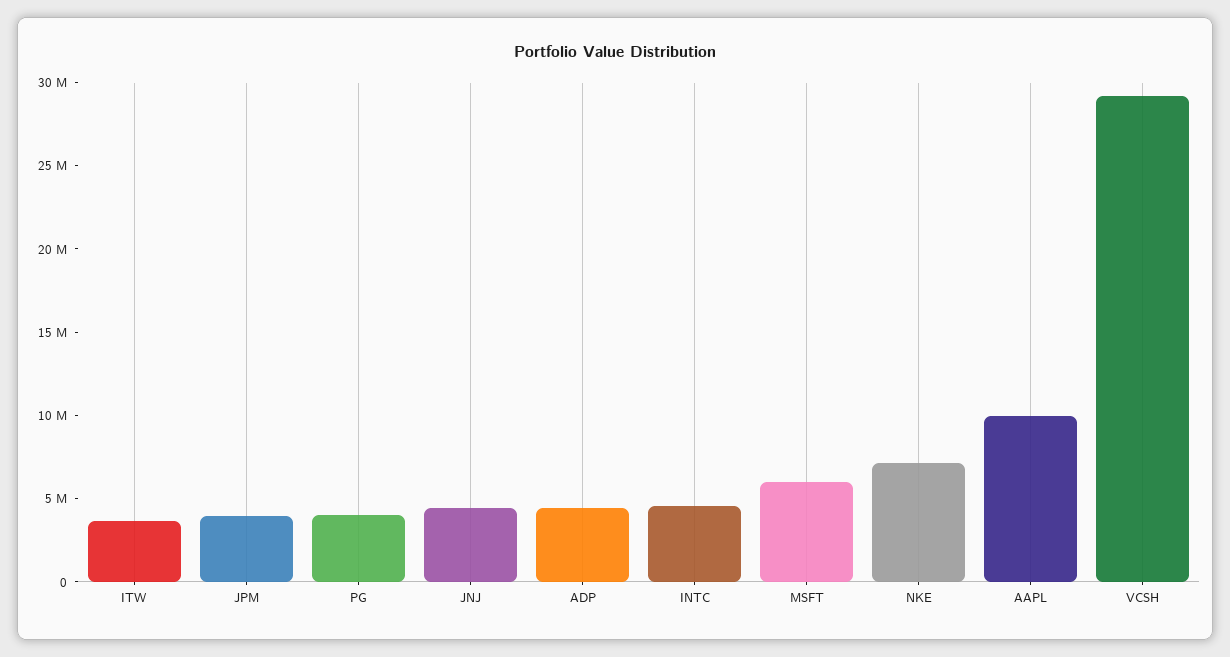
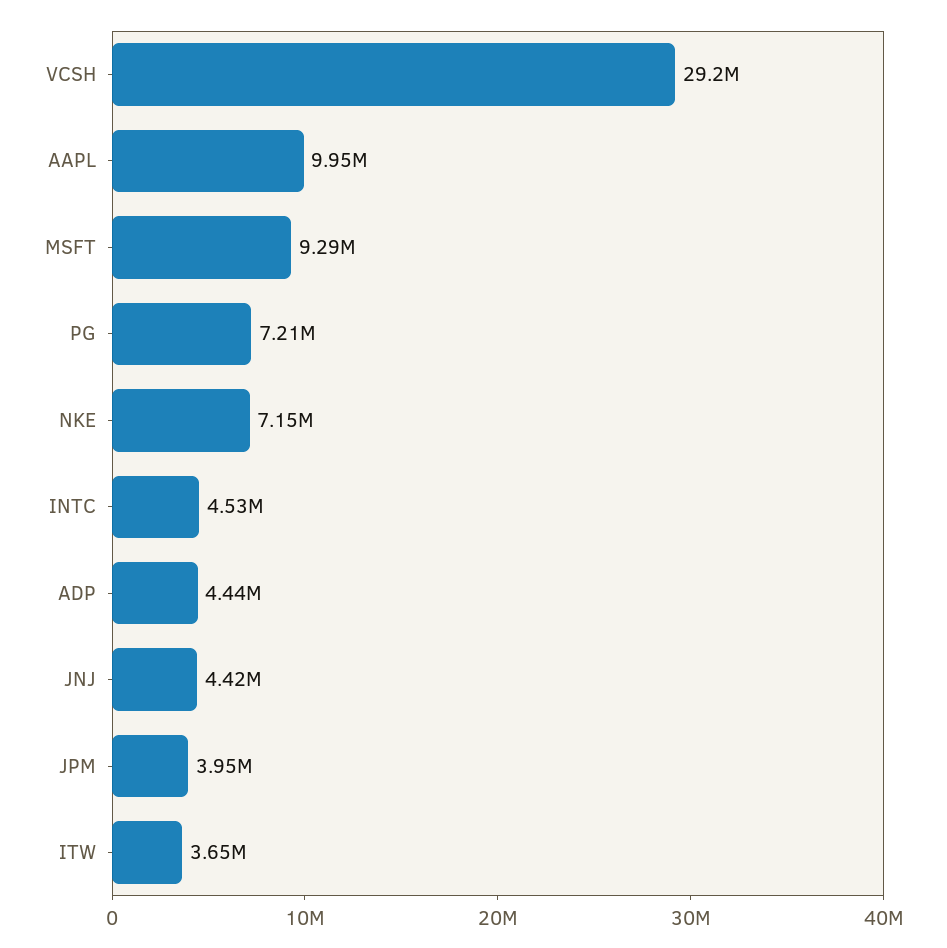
  {
    "ITW": 3650000,
    "JPM": 3950000,
-   "PG": 4000000,
+   "PG": 7210000,
    "JNJ": 4420000,
    "ADP": 4440000,
    "INTC": 4530000,
-   "MSFT": 6000000,
+   "MSFT": 9290000,
    "NKE": 7150000,
    "AAPL": 9950000,
    "VCSH": 29200000
  }

